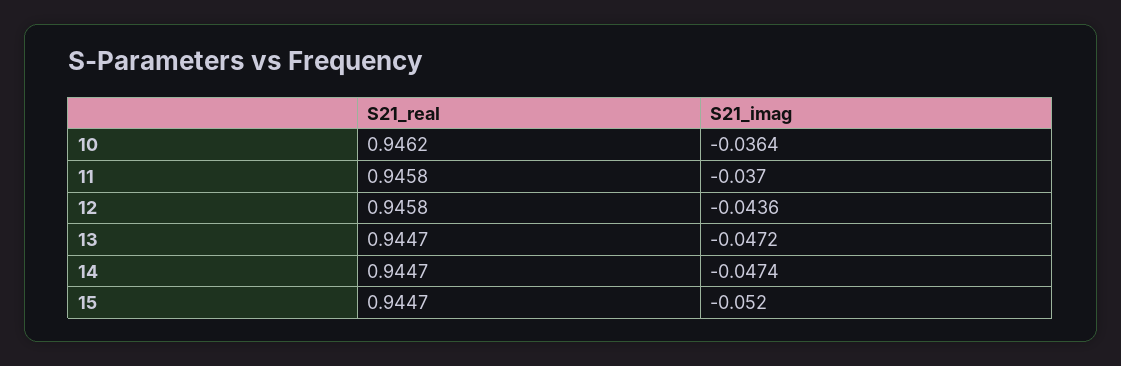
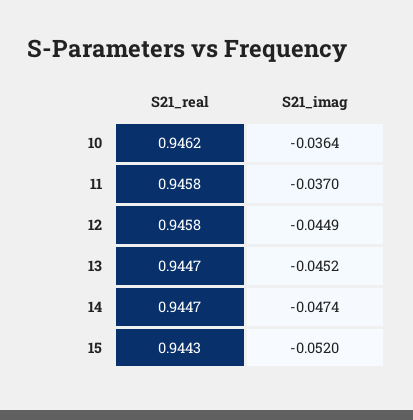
  {
    "S21_real": {
      "10": 0.9462,
      "11": 0.9458,
      "12": 0.9458,
      "13": 0.9447,
      "14": 0.9447,
-     "15": 0.9447
+     "15": 0.9443
    },
    "S21_imag": {
      "10": -0.0364,
      "11": -0.037,
-     "12": -0.0436,
+     "12": -0.0449,
-     "13": -0.0472,
+     "13": -0.0452,
      "14": -0.0474,
      "15": -0.052
    }
  }

